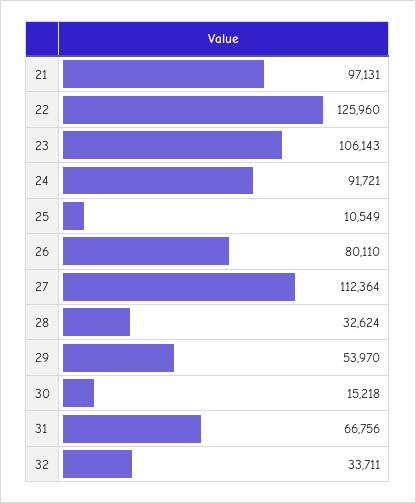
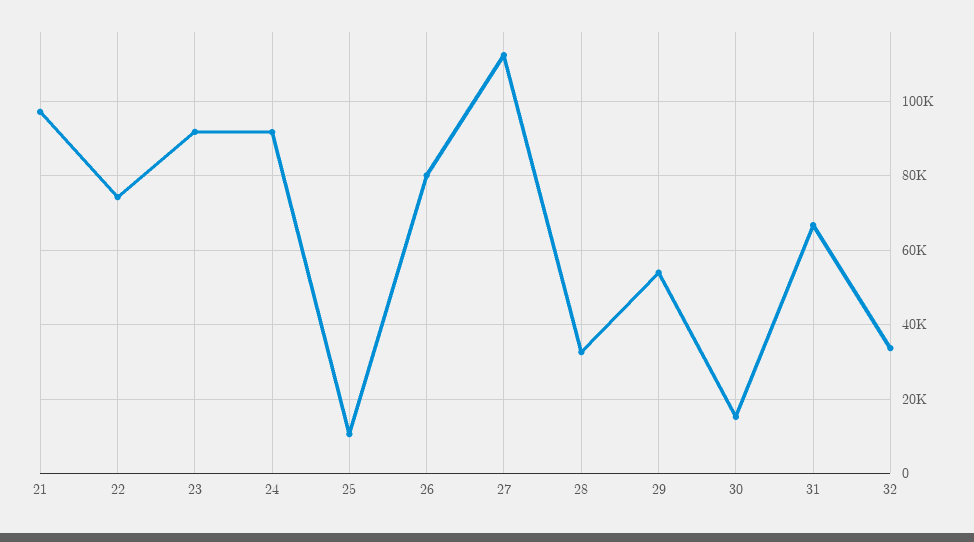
  {
    "21": 97131,
-   "22": 125960,
+   "22": 74000,
-   "23": 106143,
+   "23": 92000,
    "24": 91721,
    "25": 10549,
    "26": 80110,
    "27": 112364,
    "28": 32624,
    "29": 53970,
    "30": 15218,
    "31": 66756,
    "32": 33711
  }

